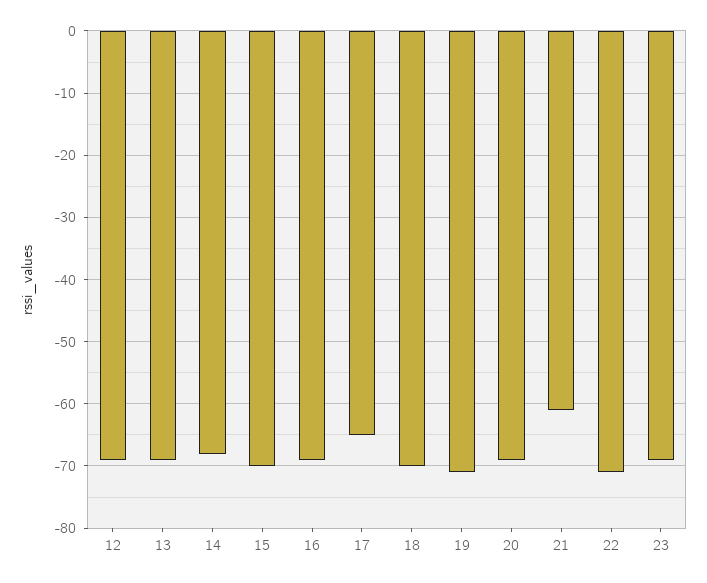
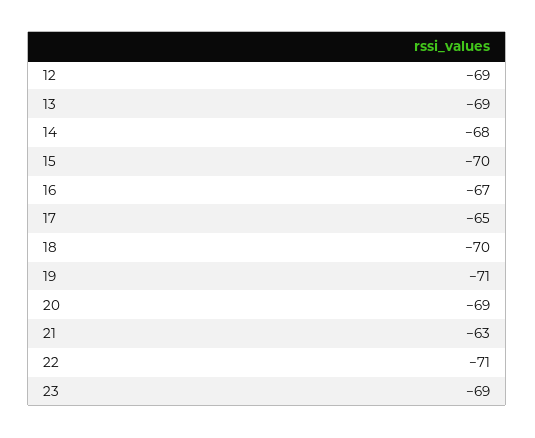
  {
    "12": -69,
    "13": -69,
    "14": -68,
    "15": -70,
-   "16": -69,
+   "16": -67,
    "17": -65,
    "18": -70,
    "19": -71,
    "20": -69,
-   "21": -61,
+   "21": -63,
    "22": -71,
    "23": -69
  }

